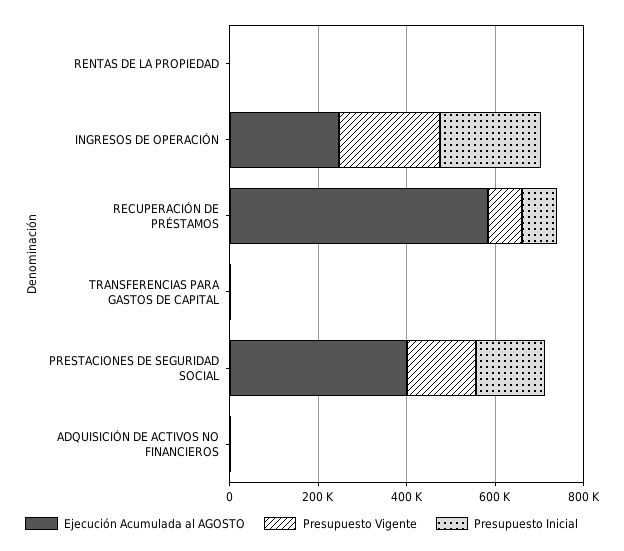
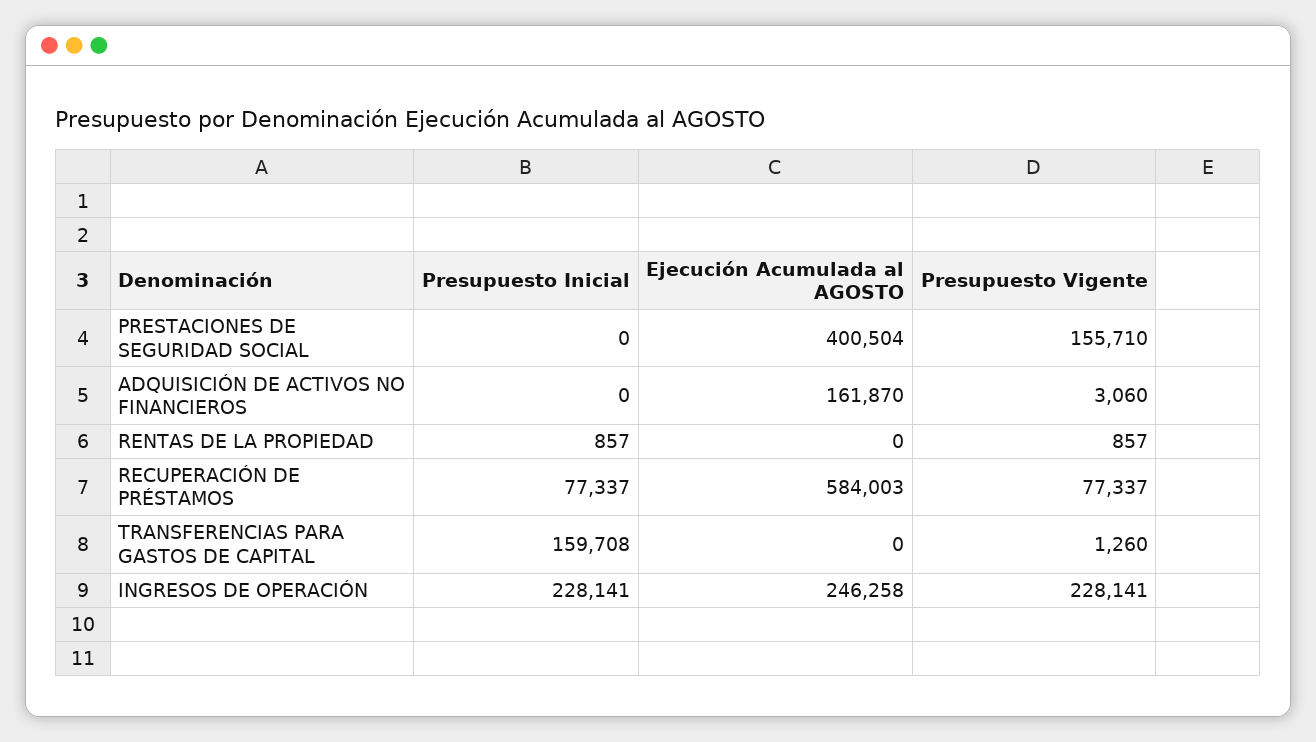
  {
    "Ejecución Acumulada al AGOSTO": {
      "RENTAS DE LA PROPIEDAD": 0,
      "INGRESOS DE OPERACIÓN": 246258,
      "RECUPERACIÓN DE PRÉSTAMOS": 584003,
      "TRANSFERENCIAS PARA GASTOS DE CAPITAL": 0,
      "PRESTACIONES DE SEGURIDAD SOCIAL": 400504,
-     "ADQUISICIÓN DE ACTIVOS NO FINANCIEROS": 0
+     "ADQUISICIÓN DE ACTIVOS NO FINANCIEROS": 161870
    },
    "Presupuesto Vigente": {
      "RENTAS DE LA PROPIEDAD": 857,
      "INGRESOS DE OPERACIÓN": 228141,
      "RECUPERACIÓN DE PRÉSTAMOS": 77337,
      "TRANSFERENCIAS PARA GASTOS DE CAPITAL": 1260,
      "PRESTACIONES DE SEGURIDAD SOCIAL": 155710,
      "ADQUISICIÓN DE ACTIVOS NO FINANCIEROS": 3060
    },
    "Presupuesto Inicial": {
      "RENTAS DE LA PROPIEDAD": 857,
      "INGRESOS DE OPERACIÓN": 228141,
      "RECUPERACIÓN DE PRÉSTAMOS": 77337,
-     "TRANSFERENCIAS PARA GASTOS DE CAPITAL": 0,
+     "TRANSFERENCIAS PARA GASTOS DE CAPITAL": 159708,
-     "PRESTACIONES DE SEGURIDAD SOCIAL": 150000,
+     "PRESTACIONES DE SEGURIDAD SOCIAL": 0,
      "ADQUISICIÓN DE ACTIVOS NO FINANCIEROS": 0
    }
  }

